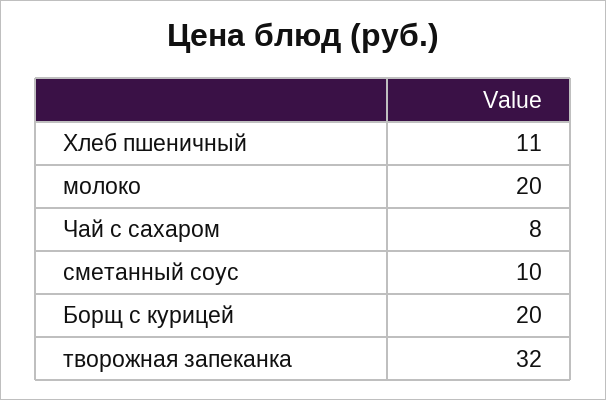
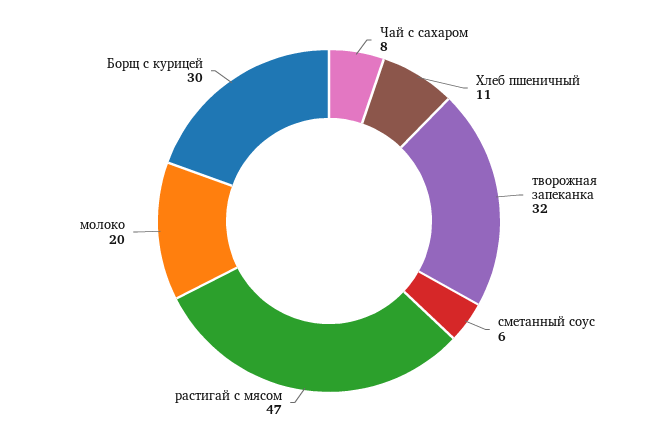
  {
    "Хлеб пшеничный": 11,
    "молоко": 20,
    "Чай с сахаром": 8,
-   "сметанный соус": 10,
+   "сметанный соус": 6,
-   "Борщ с курицей": 20,
+   "Борщ с курицей": 30,
-   "творожная запеканка": 32
+   "творожная запеканка": 32,
+   "растигай с мясом": 47
  }

